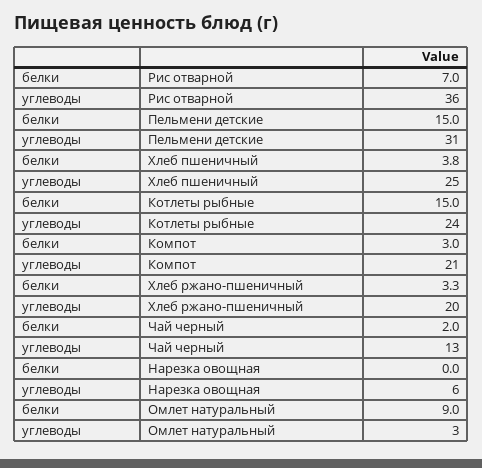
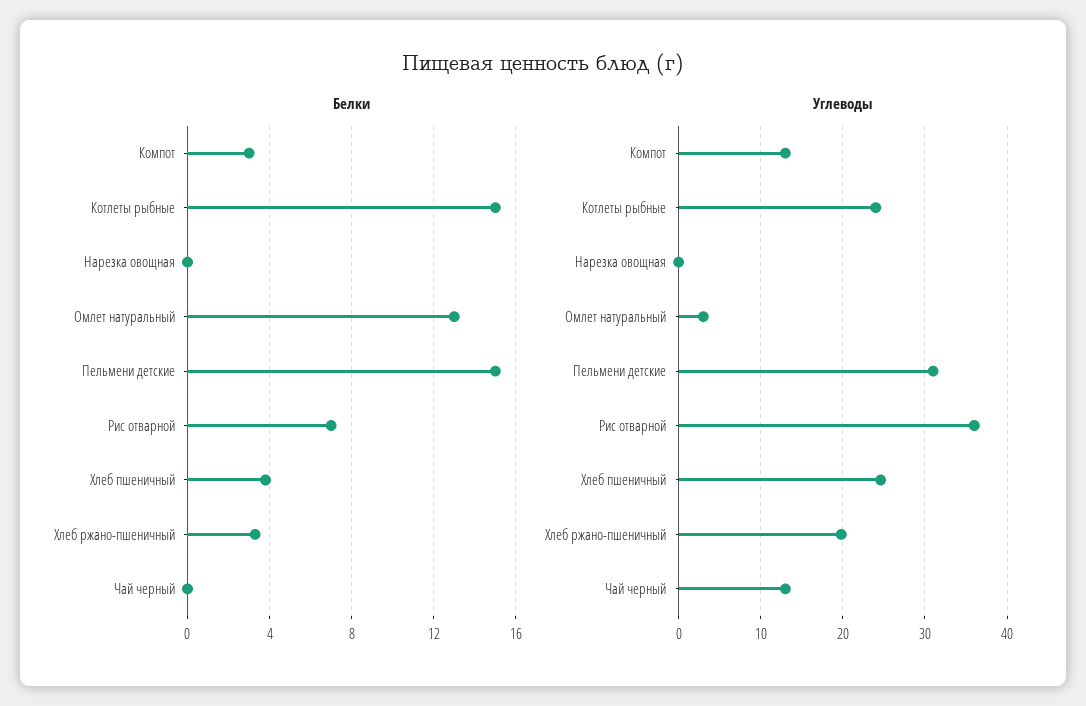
  {
    "белки": {
      "Рис отварной": 7,
      "Пельмени детские": 15,
      "Хлеб пшеничный": 3.8,
      "Котлеты рыбные": 15,
      "Компот": 3,
      "Хлеб ржано-пшеничный": 3.3,
-     "Чай черный": 2,
+     "Чай черный": 0,
      "Нарезка овощная": 0,
-     "Омлет натуральный": 9
+     "Омлет натуральный": 13
    },
    "углеводы": {
      "Рис отварной": 36,
      "Пельмени детские": 31,
      "Хлеб пшеничный": 25,
      "Котлеты рыбные": 24,
-     "Компот": 21,
+     "Компот": 13,
      "Хлеб ржано-пшеничный": 20,
      "Чай черный": 13,
-     "Нарезка овощная": 6,
+     "Нарезка овощная": 0,
      "Омлет натуральный": 3
    }
  }

